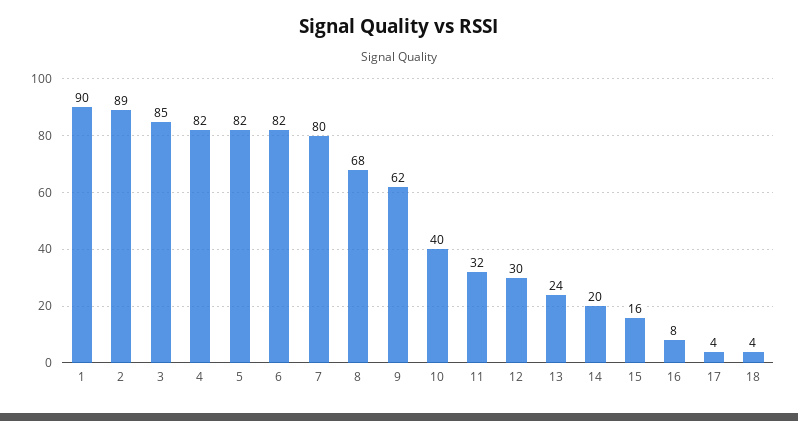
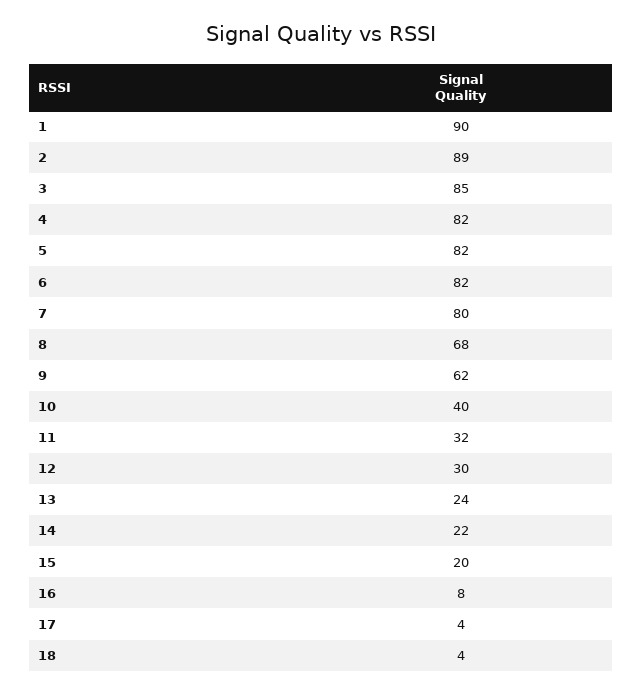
  {
    "1": 90,
    "2": 89,
    "3": 85,
    "4": 82,
    "5": 82,
    "6": 82,
    "7": 80,
    "8": 68,
    "9": 62,
    "10": 40,
    "11": 32,
    "12": 30,
    "13": 24,
-   "14": 20,
+   "14": 22,
-   "15": 16,
+   "15": 20,
    "16": 8,
    "17": 4,
    "18": 4
  }

